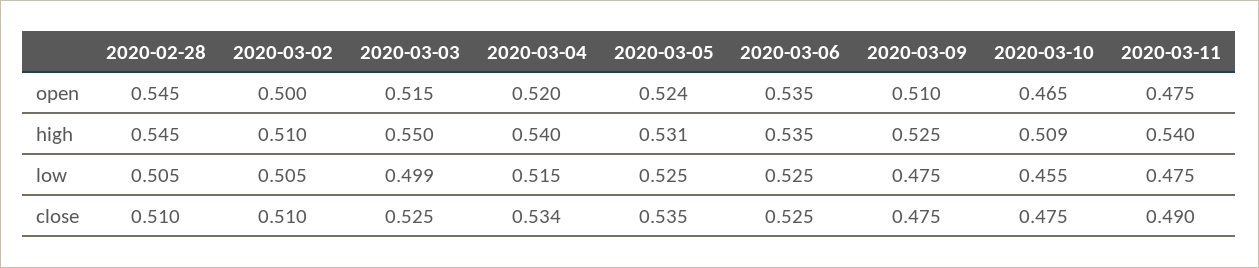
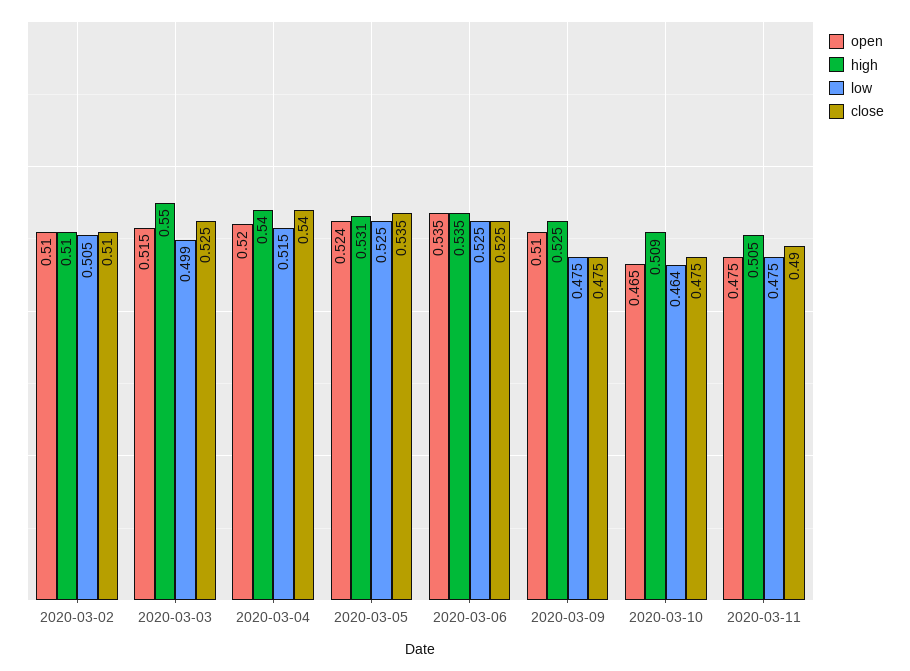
  {
    "open": {
-     "2020-02-28": 0.545,
-     "2020-03-02": 0.5,
+     "2020-03-02": 0.51,
      "2020-03-03": 0.515,
      "2020-03-04": 0.52,
      "2020-03-05": 0.524,
      "2020-03-06": 0.535,
      "2020-03-09": 0.51,
      "2020-03-10": 0.465,
      "2020-03-11": 0.475
    },
    "high": {
-     "2020-02-28": 0.545,
      "2020-03-02": 0.51,
      "2020-03-03": 0.55,
      "2020-03-04": 0.54,
      "2020-03-05": 0.531,
      "2020-03-06": 0.535,
      "2020-03-09": 0.525,
      "2020-03-10": 0.509,
-     "2020-03-11": 0.54
+     "2020-03-11": 0.505
    },
    "low": {
-     "2020-02-28": 0.505,
      "2020-03-02": 0.505,
      "2020-03-03": 0.499,
      "2020-03-04": 0.515,
      "2020-03-05": 0.525,
      "2020-03-06": 0.525,
      "2020-03-09": 0.475,
-     "2020-03-10": 0.455,
+     "2020-03-10": 0.464,
      "2020-03-11": 0.475
    },
    "close": {
-     "2020-02-28": 0.51,
      "2020-03-02": 0.51,
      "2020-03-03": 0.525,
-     "2020-03-04": 0.534,
+     "2020-03-04": 0.54,
      "2020-03-05": 0.535,
      "2020-03-06": 0.525,
      "2020-03-09": 0.475,
      "2020-03-10": 0.475,
      "2020-03-11": 0.49
    }
  }

